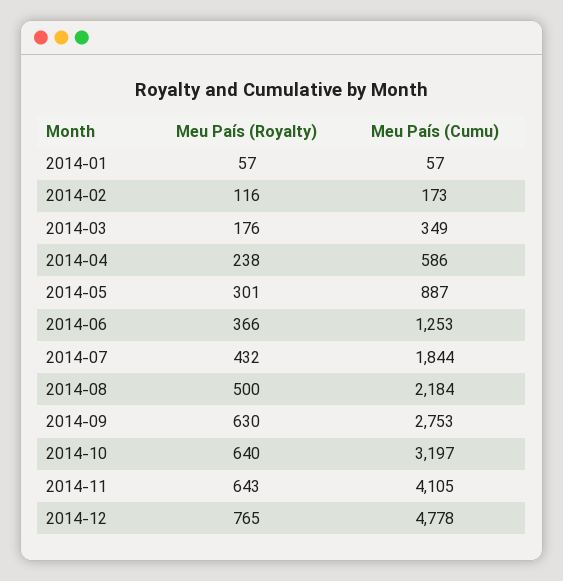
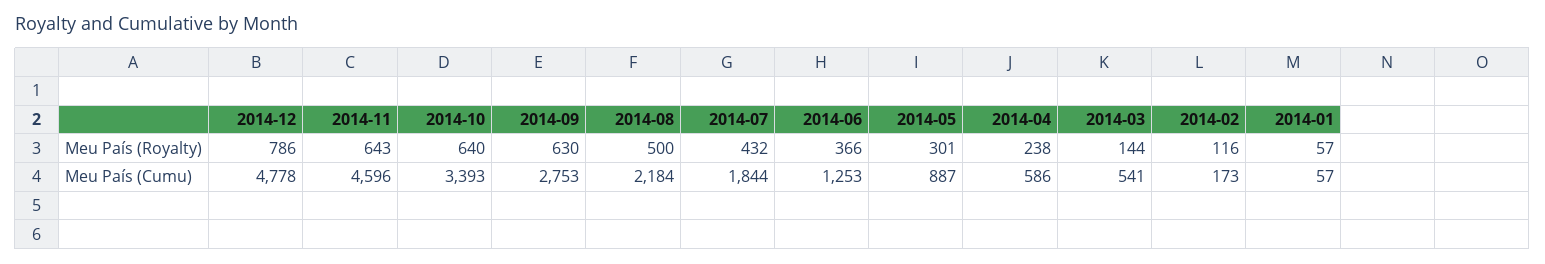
  {
    "Meu País (Royalty)": {
      "2014-01": 57,
      "2014-02": 116,
-     "2014-03": 176,
+     "2014-03": 144,
      "2014-04": 238,
      "2014-05": 301,
      "2014-06": 366,
      "2014-07": 432,
      "2014-08": 500,
      "2014-09": 630,
      "2014-10": 640,
      "2014-11": 643,
-     "2014-12": 765
+     "2014-12": 786
    },
    "Meu País (Cumu)": {
      "2014-01": 57,
      "2014-02": 173,
-     "2014-03": 349,
+     "2014-03": 541,
      "2014-04": 586,
      "2014-05": 887,
      "2014-06": 1253,
      "2014-07": 1844,
      "2014-08": 2184,
      "2014-09": 2753,
-     "2014-10": 3197,
+     "2014-10": 3393,
-     "2014-11": 4105,
+     "2014-11": 4596,
      "2014-12": 4778
    }
  }

